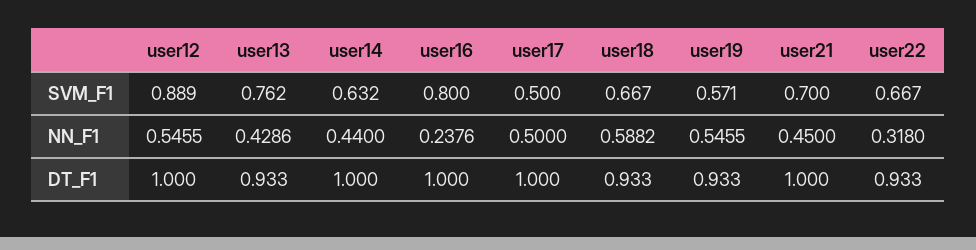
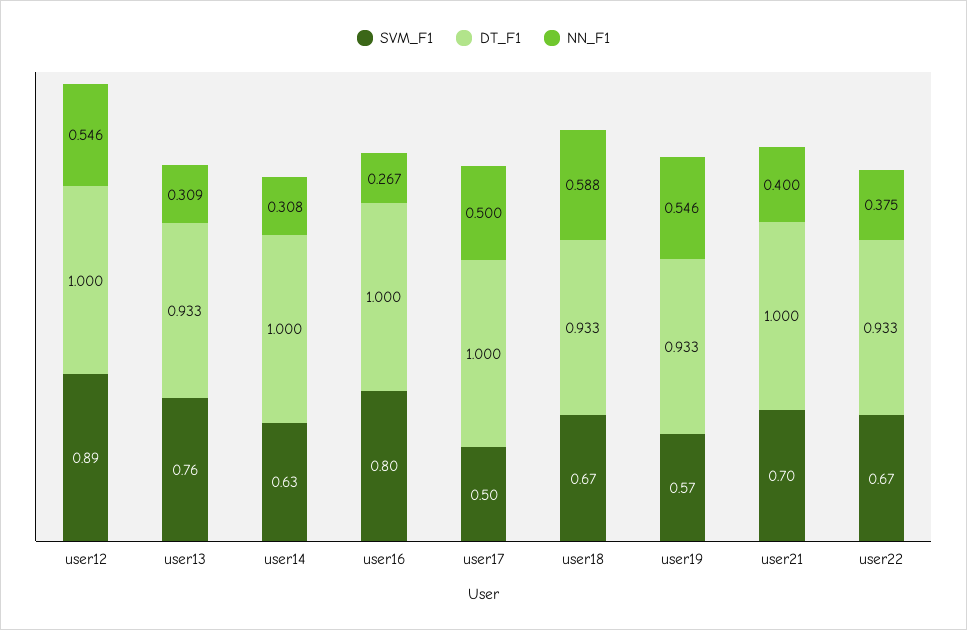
  {
    "SVM_F1": {
      "user12": 0.889,
      "user13": 0.762,
      "user14": 0.632,
      "user16": 0.8,
      "user17": 0.5,
      "user18": 0.667,
      "user19": 0.571,
      "user21": 0.7,
      "user22": 0.667
    },
    "NN_F1": {
      "user12": 0.5455,
-     "user13": 0.4286,
+     "user13": 0.309,
-     "user14": 0.44,
+     "user14": 0.308,
-     "user16": 0.2376,
+     "user16": 0.267,
      "user17": 0.5,
      "user18": 0.5882,
      "user19": 0.5455,
-     "user21": 0.45,
+     "user21": 0.4,
-     "user22": 0.318
+     "user22": 0.375
    },
    "DT_F1": {
      "user12": 1,
      "user13": 0.933,
      "user14": 1,
      "user16": 1,
      "user17": 1,
      "user18": 0.933,
      "user19": 0.933,
      "user21": 1,
      "user22": 0.933
    }
  }

